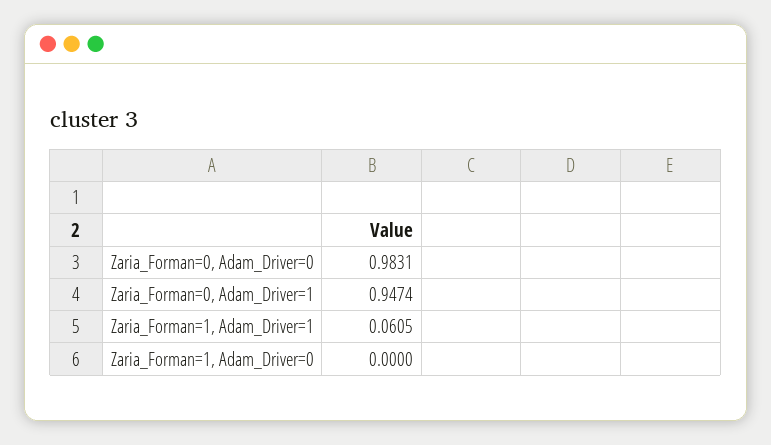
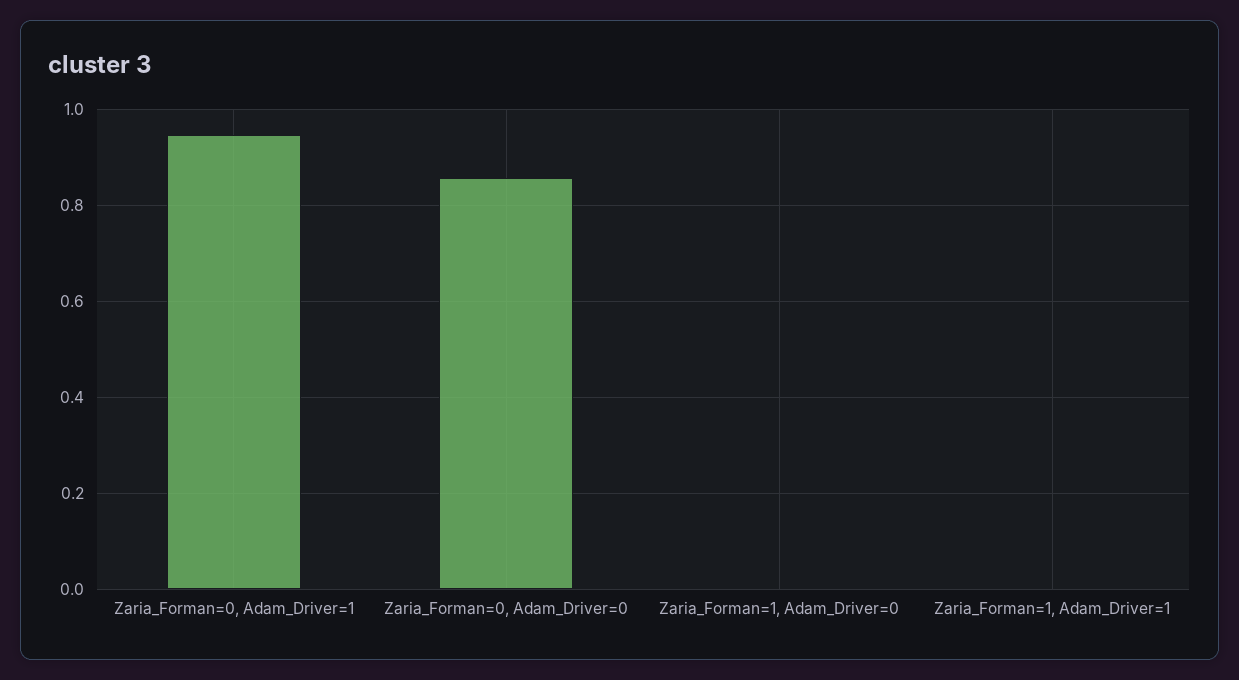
  {
-   "Zaria_Forman=0, Adam_Driver=0": 0.9831,
+   "Zaria_Forman=0, Adam_Driver=0": 0.86,
    "Zaria_Forman=0, Adam_Driver=1": 0.9474,
-   "Zaria_Forman=1, Adam_Driver=1": 0.0605,
+   "Zaria_Forman=1, Adam_Driver=1": 0,
    "Zaria_Forman=1, Adam_Driver=0": 0
  }

